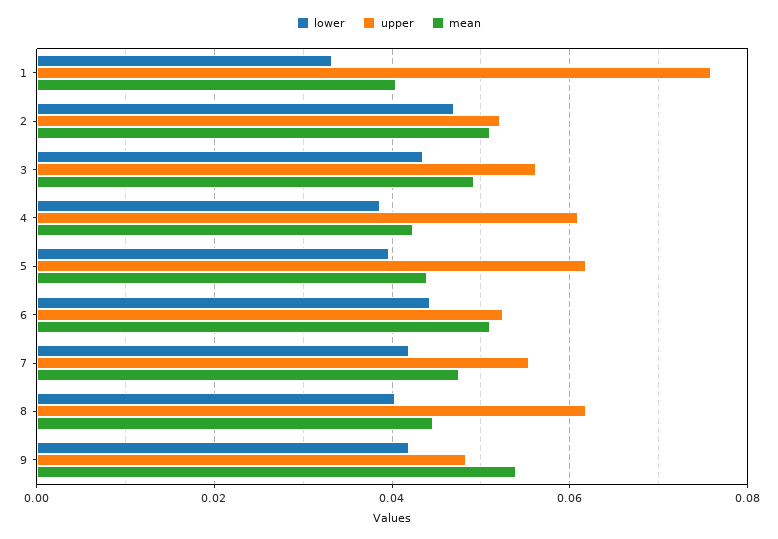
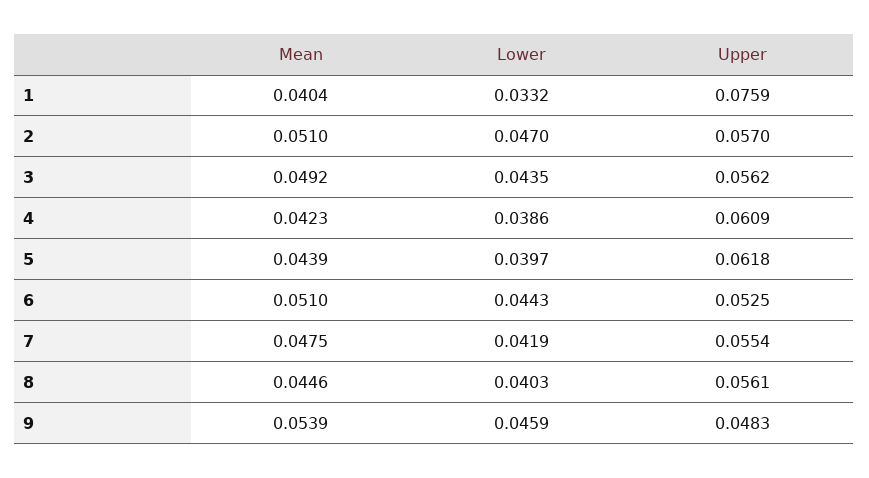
  {
    "lower": {
      "1": 0.0332,
      "2": 0.047,
      "3": 0.0435,
      "4": 0.0386,
      "5": 0.0397,
      "6": 0.0443,
      "7": 0.0419,
      "8": 0.0403,
-     "9": 0.042
+     "9": 0.0459
    },
    "upper": {
      "1": 0.0759,
-     "2": 0.052,
+     "2": 0.057,
      "3": 0.0562,
      "4": 0.0609,
      "5": 0.0618,
      "6": 0.0525,
      "7": 0.0554,
-     "8": 0.062,
+     "8": 0.0561,
      "9": 0.0483
    },
    "mean": {
      "1": 0.0404,
      "2": 0.051,
      "3": 0.0492,
      "4": 0.0423,
      "5": 0.0439,
      "6": 0.051,
      "7": 0.0475,
      "8": 0.0446,
      "9": 0.0539
    }
  }

